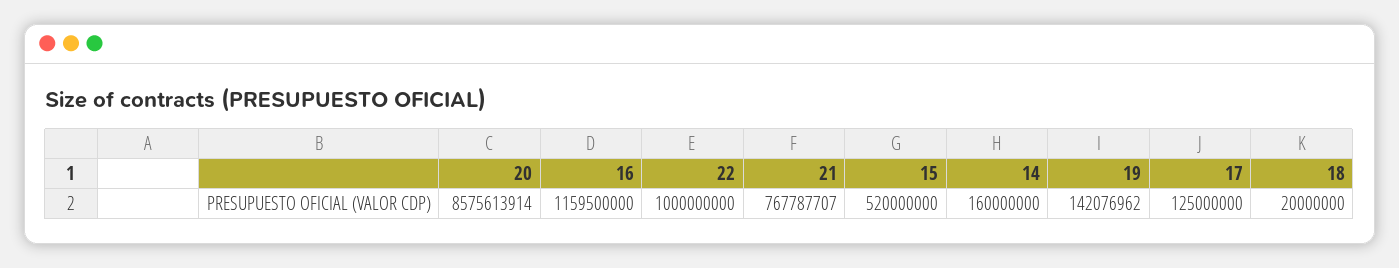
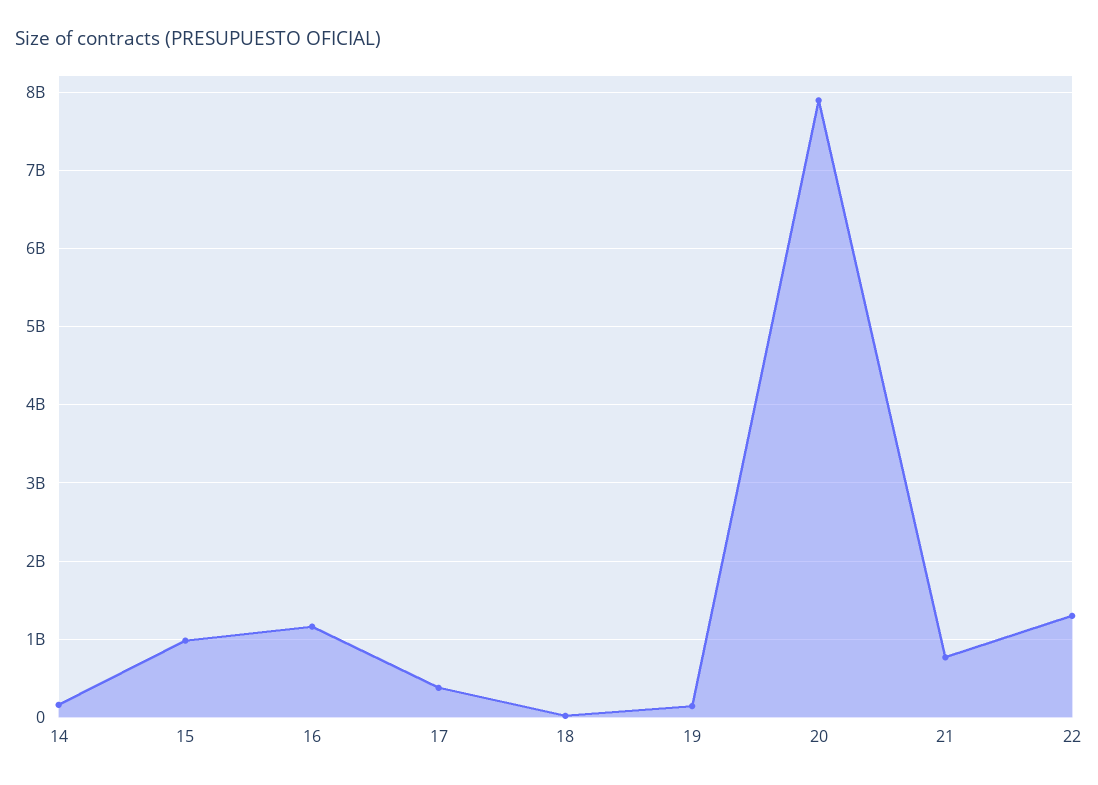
  {
-   "20": 8575613914,
+   "20": 7900000000,
    "16": 1159500000,
-   "22": 1000000000,
+   "22": 1300000000,
    "21": 767787707,
-   "15": 520000000,
+   "15": 1000000000,
    "14": 160000000,
    "19": 142076962,
-   "17": 125000000,
+   "17": 400000000,
    "18": 20000000
  }

